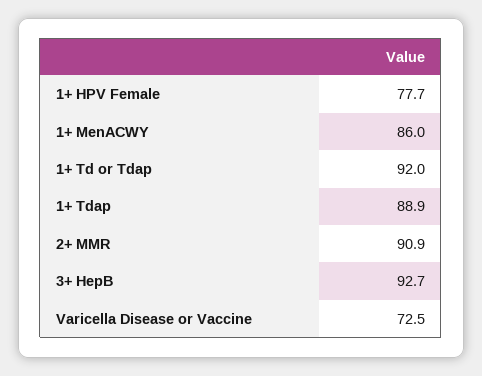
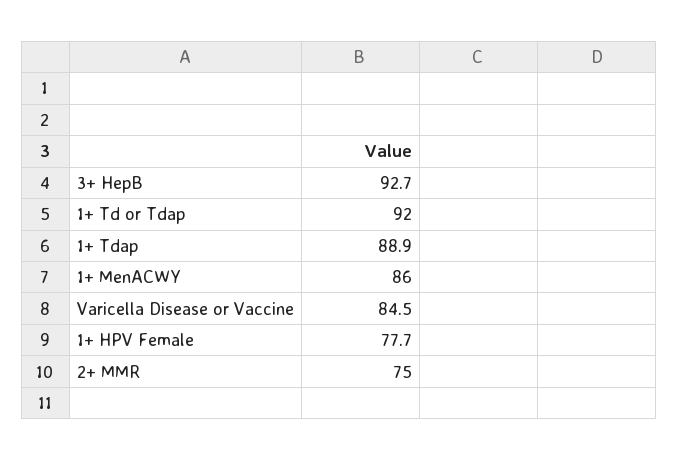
  {
    "1+ HPV Female": 77.7,
    "1+ MenACWY": 86,
    "1+ Td or Tdap": 92,
    "1+ Tdap": 88.9,
-   "2+ MMR": 90.9,
+   "2+ MMR": 75,
    "3+ HepB": 92.7,
-   "Varicella Disease or Vaccine": 72.5
+   "Varicella Disease or Vaccine": 84.5
  }

